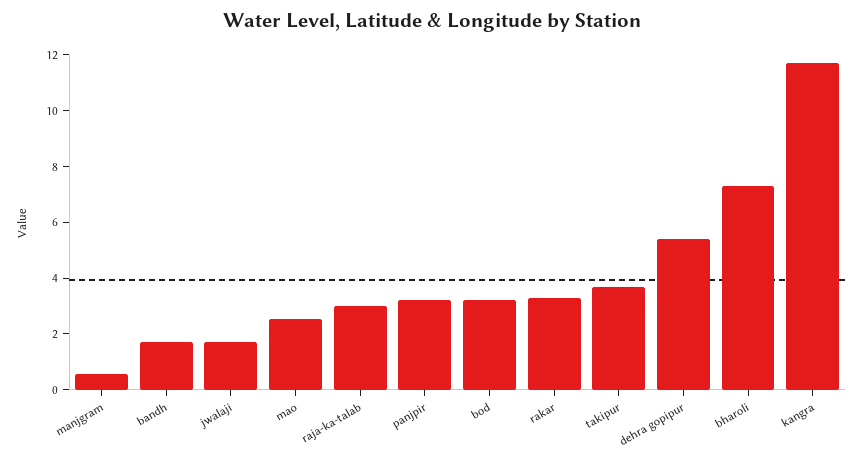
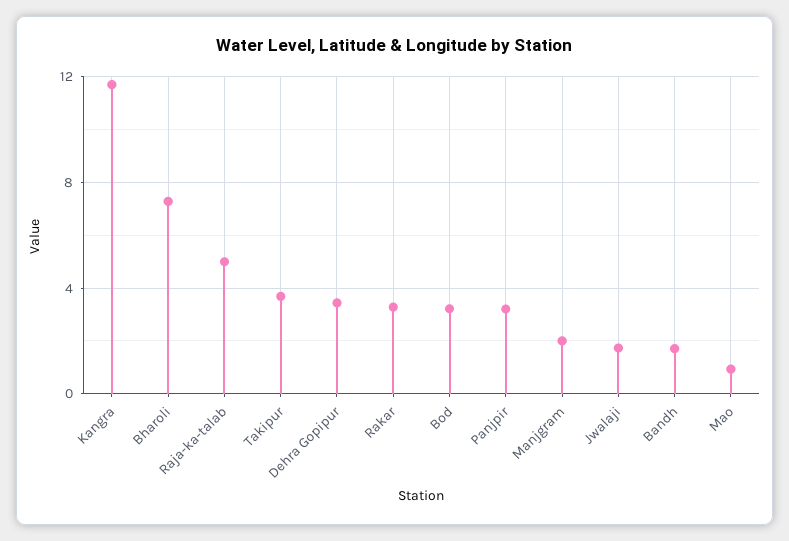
  {
-   "manjgram": 0.5,
+   "manjgram": 2,
    "bandh": 1.5,
    "jwalaji": 1.5,
-   "mao": 2.5,
+   "mao": 1,
-   "raja-ka-talab": 3,
+   "raja-ka-talab": 5,
    "panjpir": 3,
    "bod": 3,
    "rakar": 3.5,
    "takipur": 3.5,
-   "dehra gopipur": 5.5,
+   "dehra gopipur": 3.5,
    "bharoli": 7.5,
    "kangra": 11.5
  }

